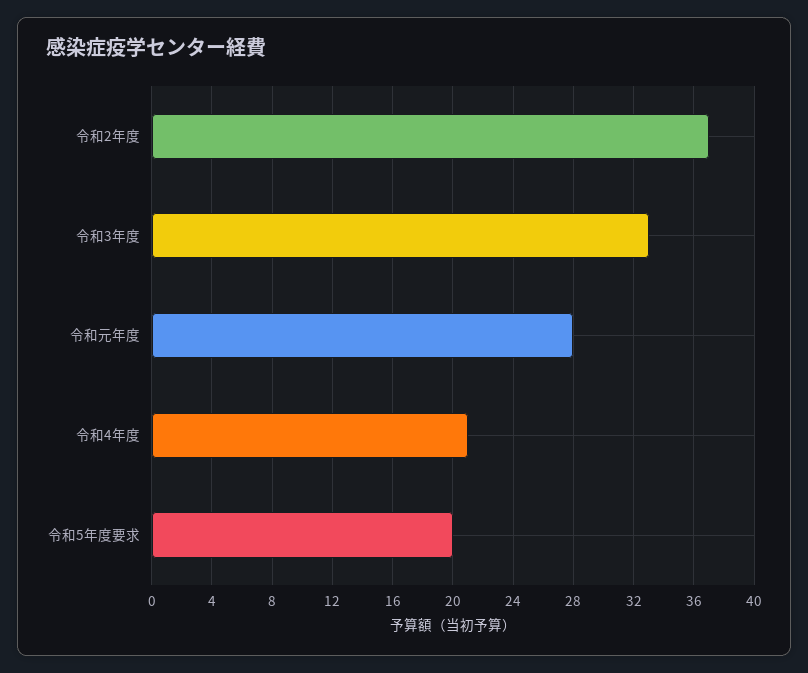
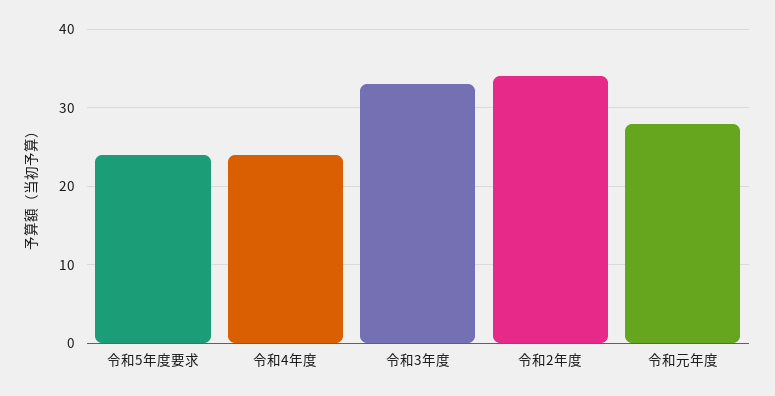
  {
-   "令和2年度": 37,
+   "令和2年度": 34,
    "令和3年度": 33,
    "令和元年度": 28,
-   "令和4年度": 21,
+   "令和4年度": 24,
-   "令和5年度要求": 20
+   "令和5年度要求": 24
  }

